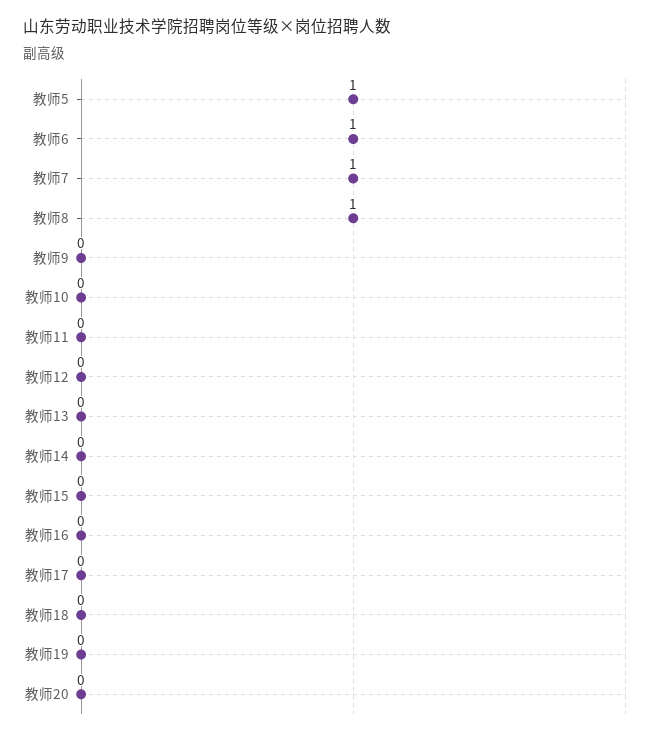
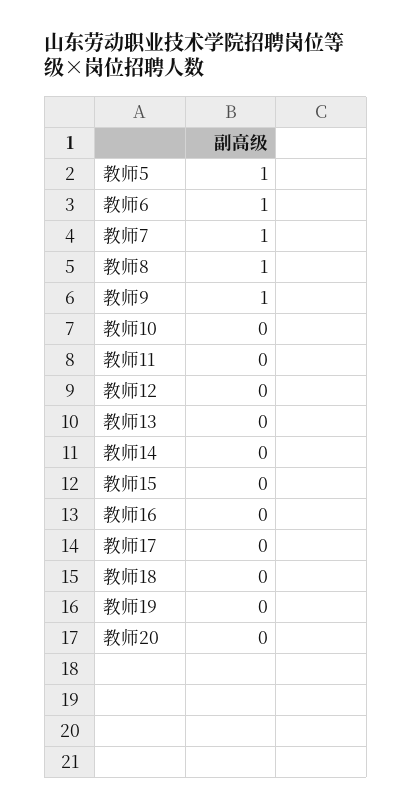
  {
    "教师5": 1,
    "教师6": 1,
    "教师7": 1,
    "教师8": 1,
-   "教师9": 0,
+   "教师9": 1,
    "教师10": 0,
    "教师11": 0,
    "教师12": 0,
    "教师13": 0,
    "教师14": 0,
    "教师15": 0,
    "教师16": 0,
    "教师17": 0,
    "教师18": 0,
    "教师19": 0,
    "教师20": 0
  }

